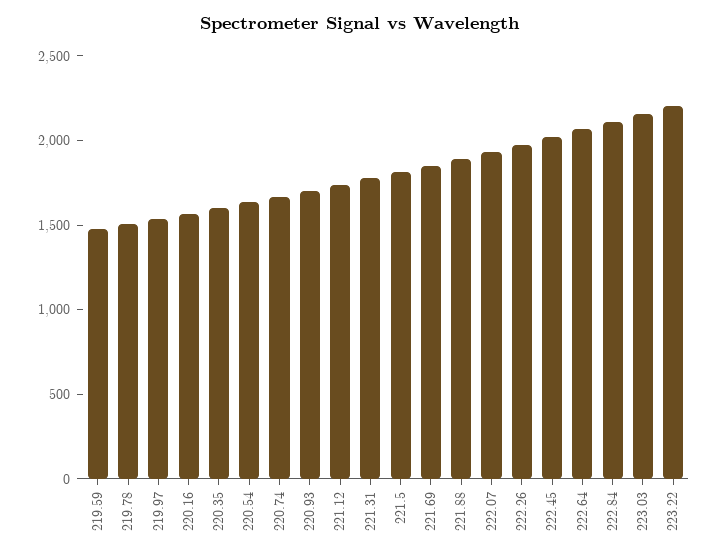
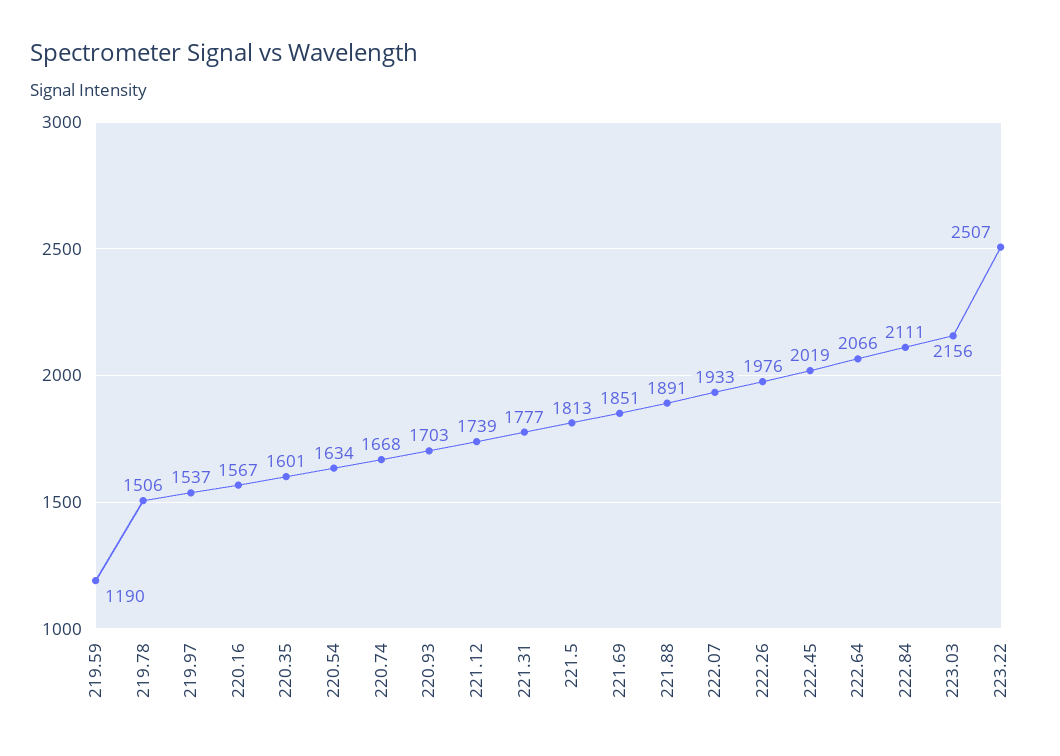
  {
-   "219.59": 1500,
+   "219.59": 1190,
    "219.78": 1506,
    "219.97": 1537,
    "220.16": 1567,
    "220.35": 1601,
    "220.54": 1634,
    "220.74": 1668,
    "220.93": 1703,
    "221.12": 1739,
    "221.31": 1777,
    "221.5": 1813,
    "221.69": 1851,
    "221.88": 1891,
    "222.07": 1933,
    "222.26": 1976,
    "222.45": 2019,
    "222.64": 2066,
    "222.84": 2111,
    "223.03": 2156,
-   "223.22": 2200
+   "223.22": 2507
  }

